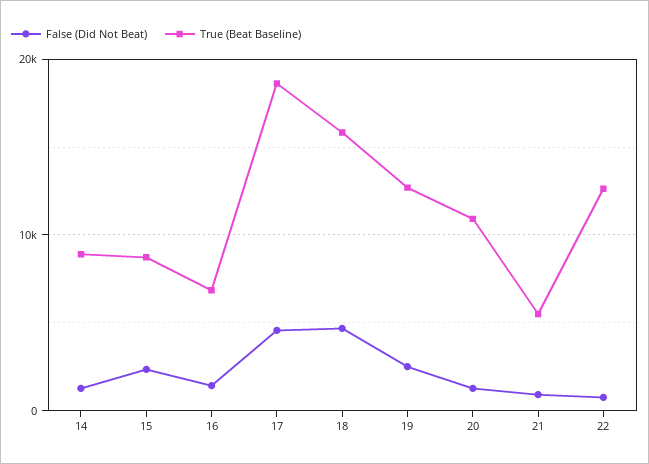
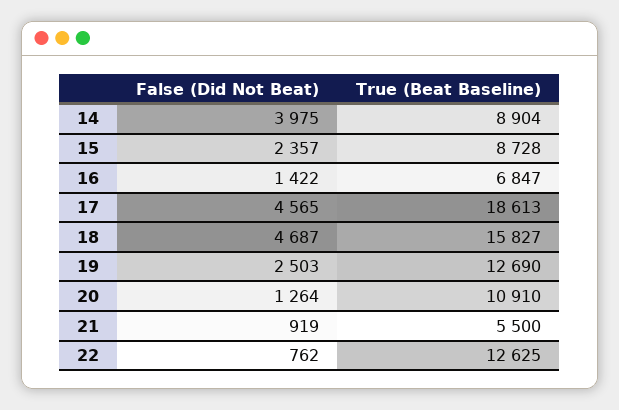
  {
    "False (Did Not Beat)": {
-     "14": 1000,
+     "14": 3975,
      "15": 2357,
      "16": 1422,
      "17": 4565,
      "18": 4687,
      "19": 2503,
      "20": 1264,
      "21": 919,
      "22": 762
    },
    "True (Beat Baseline)": {
      "14": 8904,
      "15": 8728,
      "16": 6847,
      "17": 18613,
      "18": 15827,
      "19": 12690,
      "20": 10910,
      "21": 5500,
      "22": 12625
    }
  }

